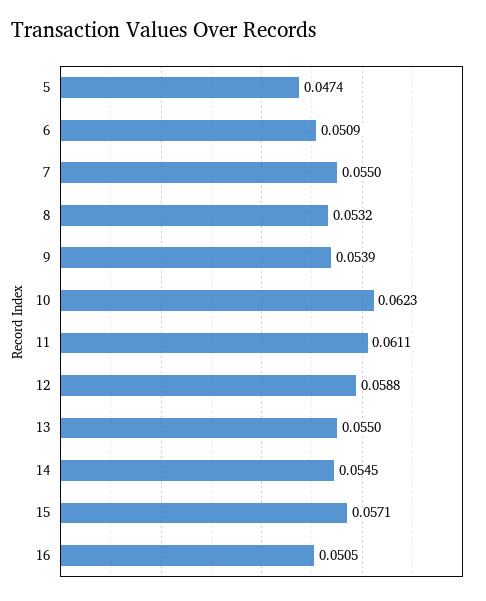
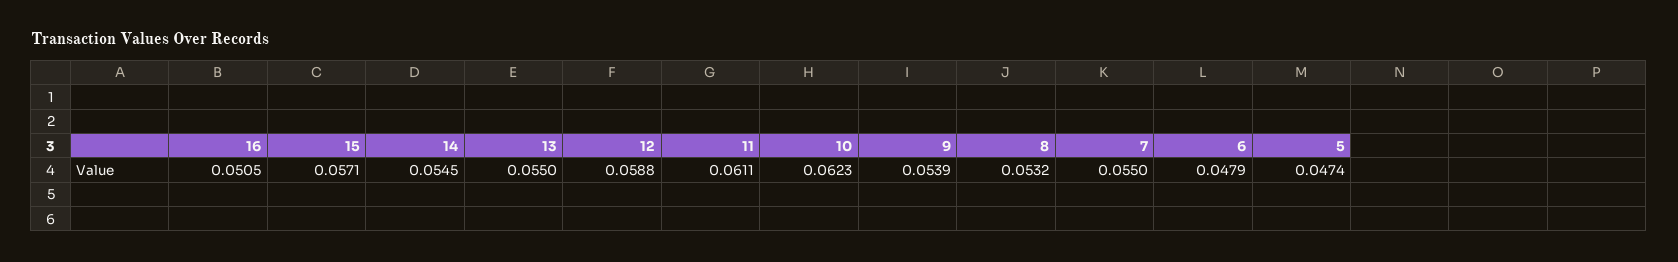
  {
    "5": 0.0474,
-   "6": 0.0509,
+   "6": 0.0479,
    "7": 0.055,
    "8": 0.0532,
    "9": 0.0539,
    "10": 0.0623,
    "11": 0.0611,
    "12": 0.0588,
    "13": 0.055,
    "14": 0.0545,
    "15": 0.0571,
    "16": 0.0505
  }

